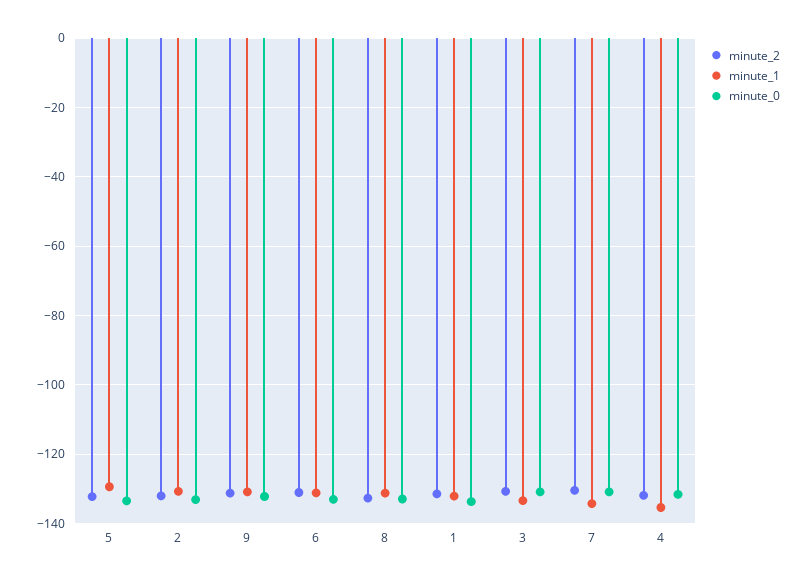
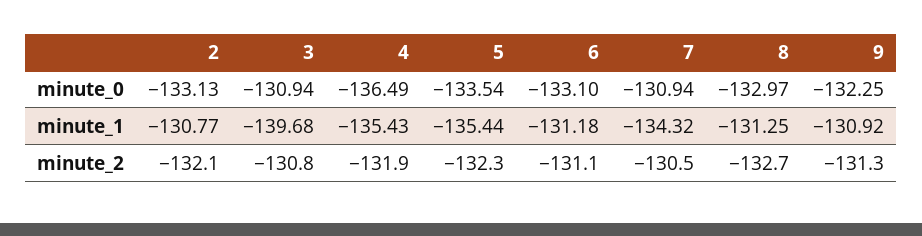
  {
    "minute_2": {
      "5": -132.3,
      "2": -132.1,
      "9": -131.3,
      "6": -131.1,
      "8": -132.7,
-     "1": -132,
      "3": -130.8,
      "7": -130.5,
      "4": -131.9
    },
    "minute_1": {
-     "5": -130,
+     "5": -135.44,
      "2": -130.77,
      "9": -130.92,
      "6": -131.18,
      "8": -131.25,
-     "1": -132,
-     "3": -134,
+     "3": -139.68,
      "7": -134.32,
      "4": -135.43
    },
    "minute_0": {
      "5": -133.54,
      "2": -133.13,
      "9": -132.25,
      "6": -133.1,
      "8": -132.97,
-     "1": -134,
      "3": -130.94,
      "7": -130.94,
-     "4": -132
+     "4": -136.49
    }
  }

